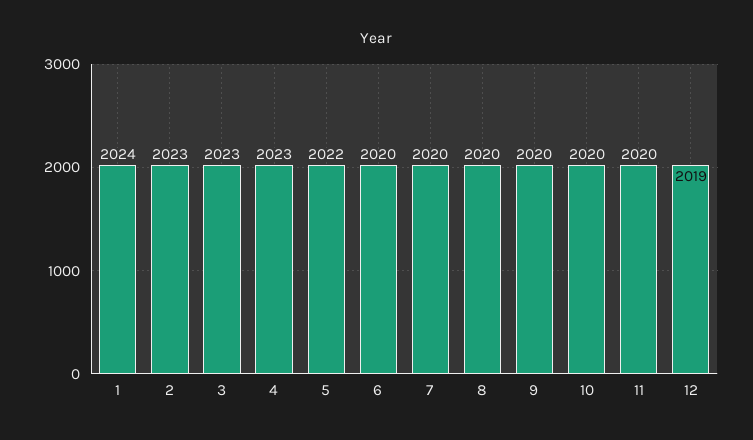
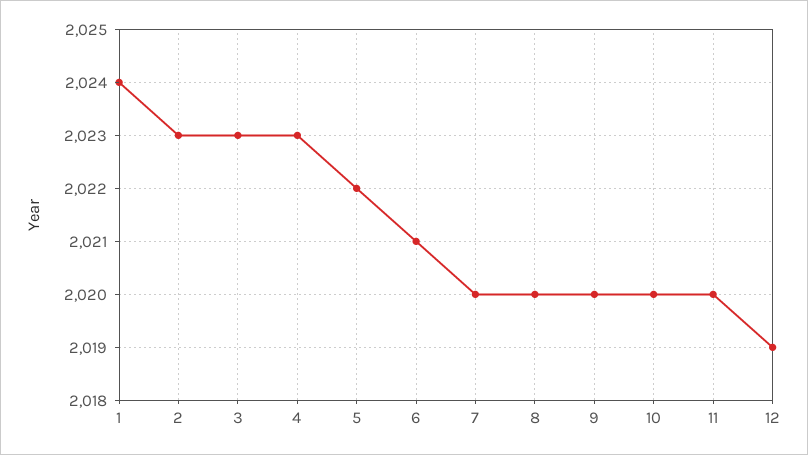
  {
    "1": 2024,
    "2": 2023,
    "3": 2023,
    "4": 2023,
    "5": 2022,
-   "6": 2020,
+   "6": 2021,
    "7": 2020,
    "8": 2020,
    "9": 2020,
    "10": 2020,
    "11": 2020,
    "12": 2019
  }

